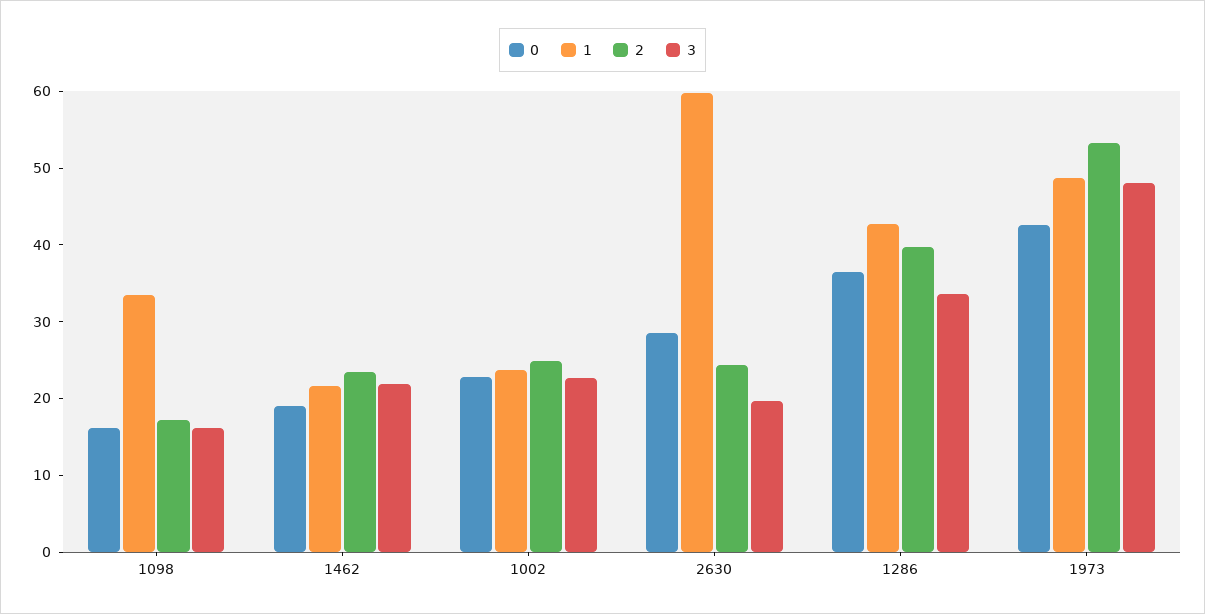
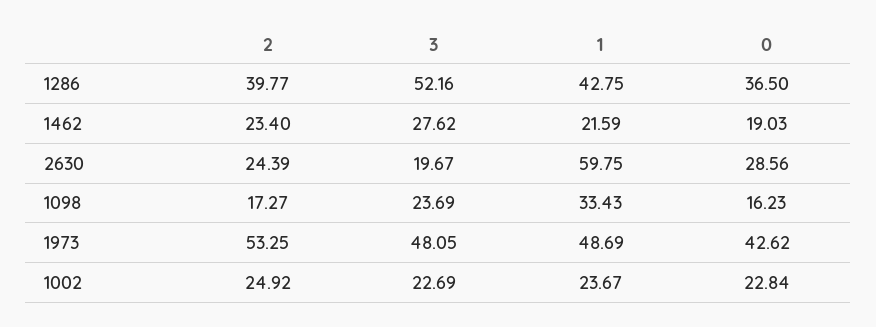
  {
    "0": {
      "1098": 16.23,
      "1462": 19.03,
      "1002": 22.84,
      "2630": 28.56,
      "1286": 36.5,
      "1973": 42.62
    },
    "1": {
      "1098": 33.43,
      "1462": 21.59,
      "1002": 23.67,
      "2630": 59.75,
      "1286": 42.75,
      "1973": 48.69
    },
    "2": {
      "1098": 17.27,
      "1462": 23.4,
      "1002": 24.92,
      "2630": 24.39,
      "1286": 39.77,
      "1973": 53.25
    },
    "3": {
-     "1098": 16,
+     "1098": 23.69,
-     "1462": 22,
+     "1462": 27.62,
      "1002": 22.69,
      "2630": 19.67,
-     "1286": 34,
+     "1286": 52.16,
      "1973": 48.05
    }
  }

